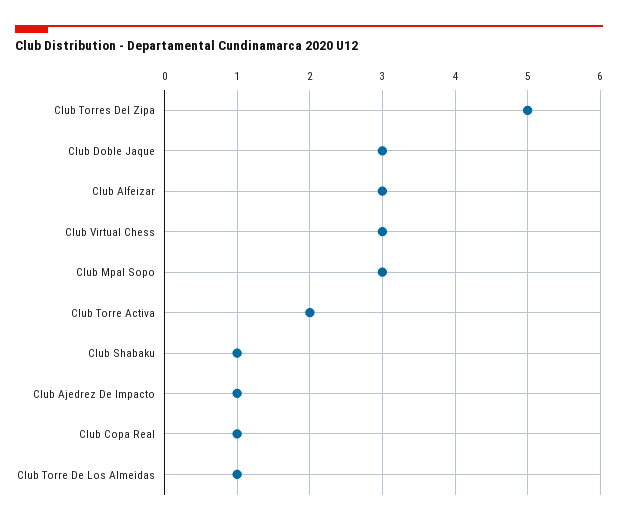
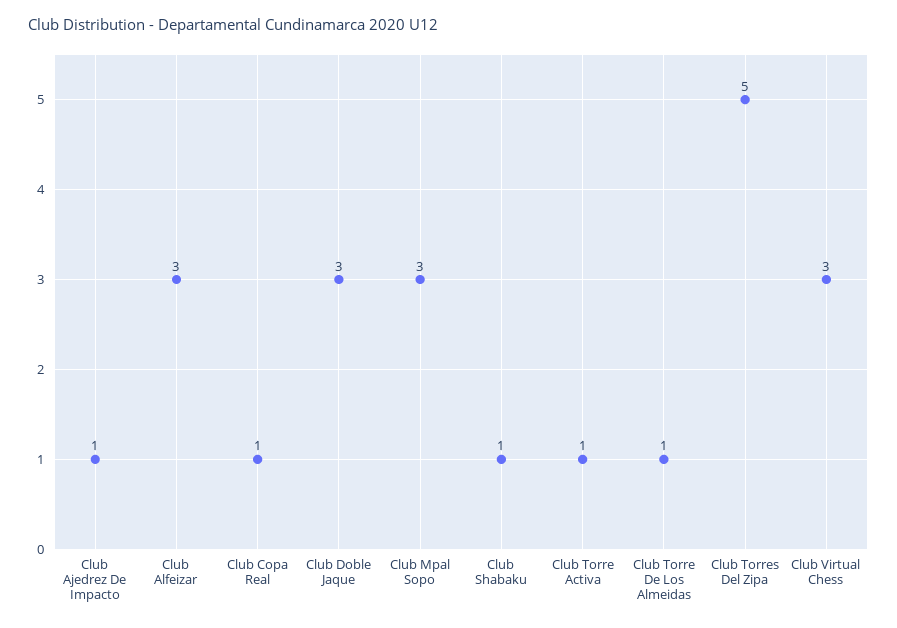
  {
    "Club Torres Del Zipa": 5,
    "Club Doble Jaque": 3,
    "Club Alfeizar": 3,
    "Club Virtual Chess": 3,
    "Club Mpal Sopo": 3,
-   "Club Torre Activa": 2,
+   "Club Torre Activa": 1,
    "Club Shabaku": 1,
    "Club Ajedrez De Impacto": 1,
    "Club Copa Real": 1,
    "Club Torre De Los Almeidas": 1
  }

